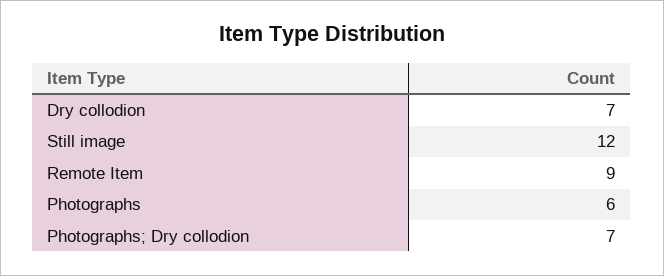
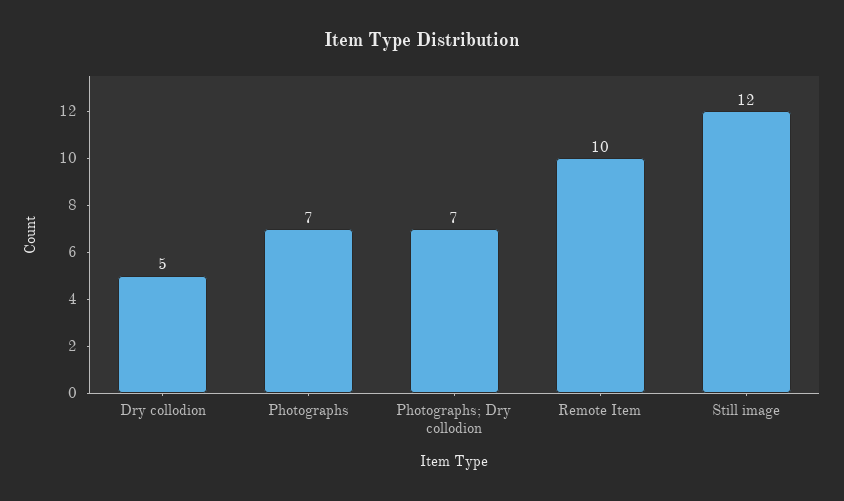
  {
-   "Dry collodion": 7,
+   "Dry collodion": 5,
    "Still image": 12,
-   "Remote Item": 9,
+   "Remote Item": 10,
-   "Photographs": 6,
+   "Photographs": 7,
    "Photographs; Dry collodion": 7
  }

